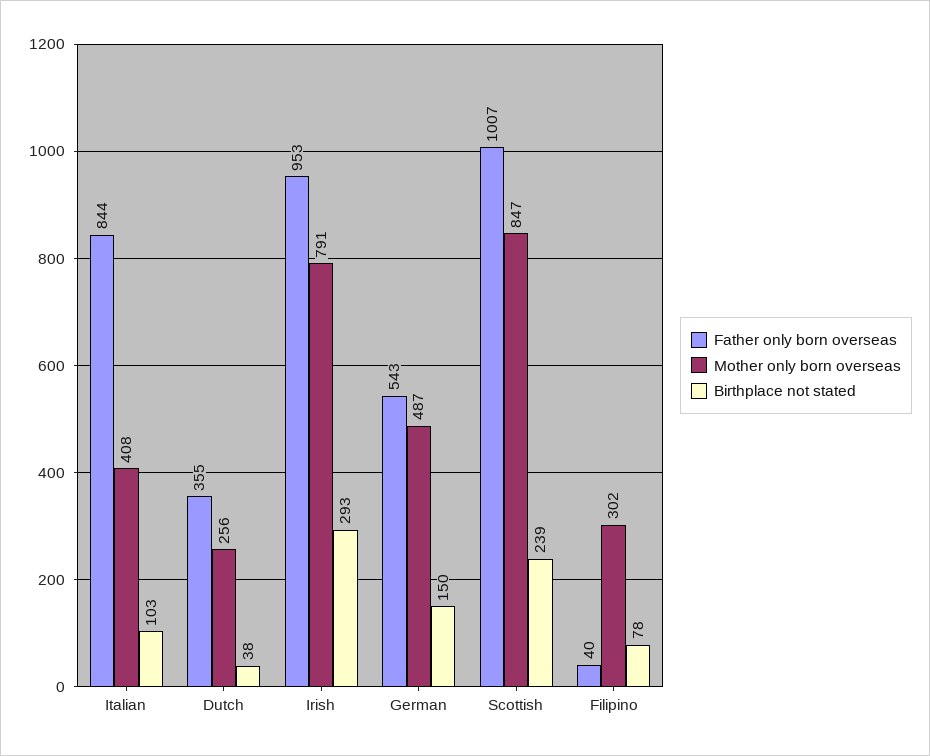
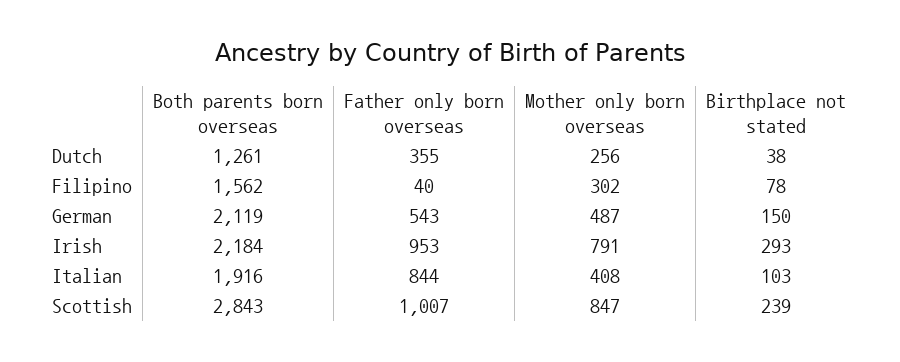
  {
    "Father only born overseas": {
      "Italian": 844,
      "Dutch": 355,
      "Irish": 953,
      "German": 543,
      "Scottish": 1007,
      "Filipino": 40
    },
    "Mother only born overseas": {
      "Italian": 408,
      "Dutch": 256,
      "Irish": 791,
      "German": 487,
      "Scottish": 847,
      "Filipino": 302
    },
    "Birthplace not stated": {
      "Italian": 103,
      "Dutch": 38,
      "Irish": 293,
      "German": 150,
      "Scottish": 239,
      "Filipino": 78
-   }
+   },
+   "Both parents born overseas": {
+     "Dutch": 1261,
+     "Filipino": 1562,
+     "German": 2119,
+     "Irish": 2184,
+     "Italian": 1916,
+     "Scottish": 2843
+   }
  }

